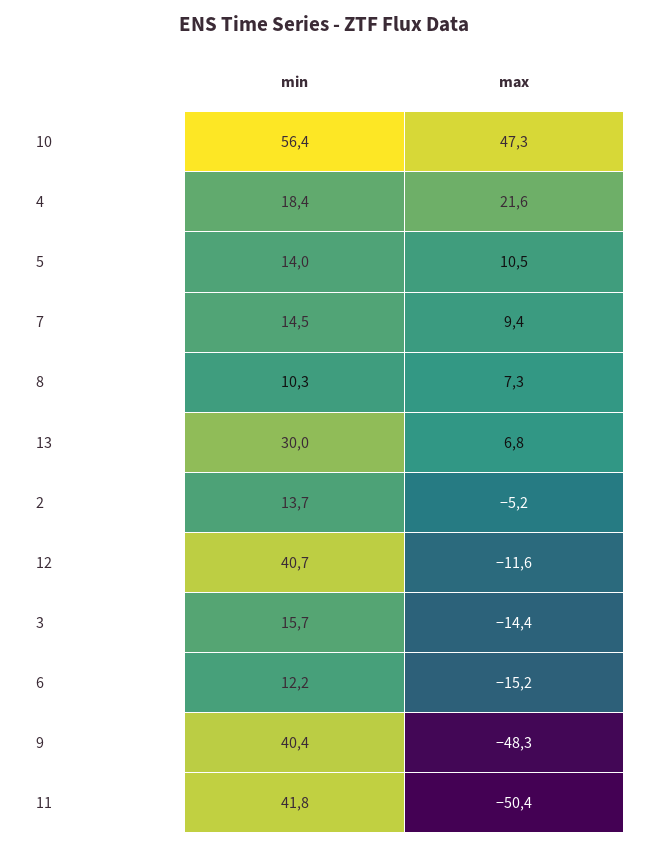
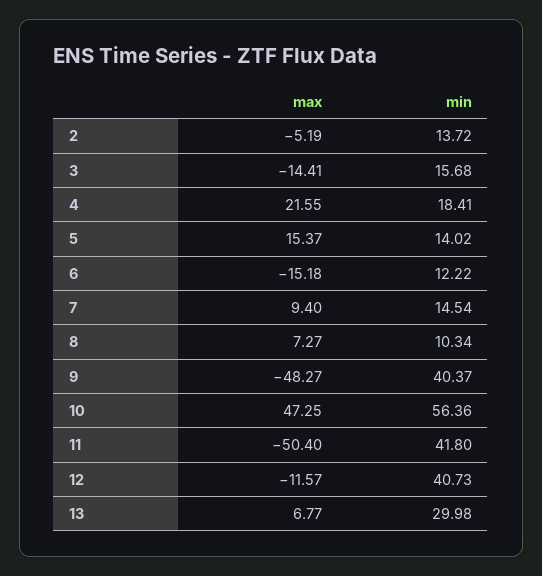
  {
    "min": {
      "10": 56.36,
      "4": 18.41,
      "5": 14.02,
      "7": 14.54,
      "8": 10.34,
      "13": 29.98,
      "2": 13.72,
      "12": 40.73,
      "3": 15.68,
      "6": 12.22,
      "9": 40.37,
      "11": 41.8
    },
    "max": {
      "10": 47.25,
      "4": 21.55,
-     "5": 10.5,
+     "5": 15.37,
      "7": 9.4,
      "8": 7.27,
      "13": 6.77,
      "2": -5.19,
      "12": -11.57,
      "3": -14.41,
      "6": -15.18,
      "9": -48.27,
      "11": -50.4
    }
  }

